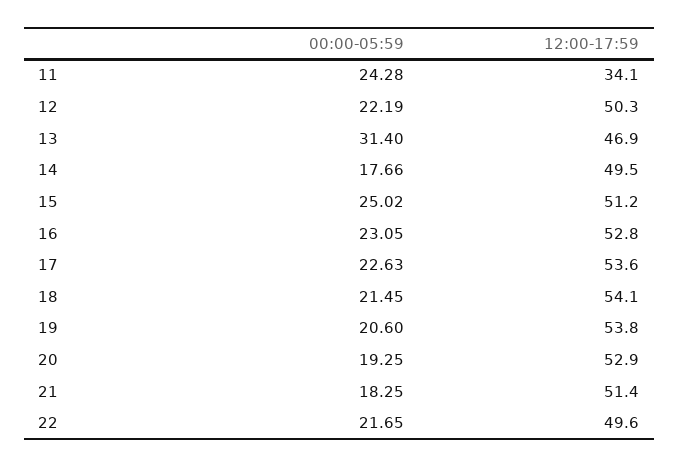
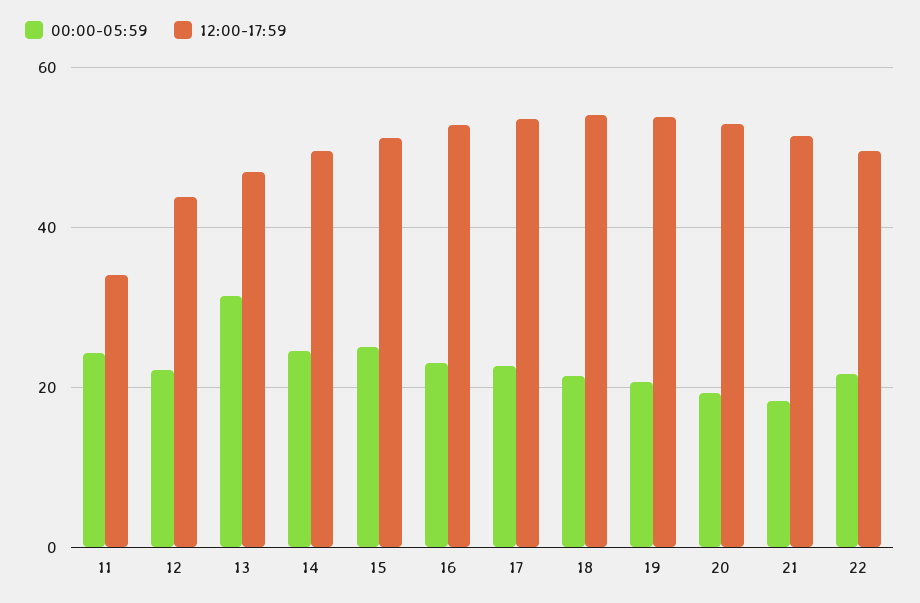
  {
    "00:00-05:59": {
      "11": 24.28,
      "12": 22.19,
      "13": 31.4,
-     "14": 17.66,
+     "14": 24,
      "15": 25.02,
      "16": 23.05,
      "17": 22.63,
      "18": 21.45,
      "19": 20.6,
      "20": 19.25,
      "21": 18.25,
      "22": 21.65
    },
    "12:00-17:59": {
      "11": 34.1,
-     "12": 50.3,
+     "12": 44,
      "13": 46.9,
      "14": 49.5,
      "15": 51.2,
      "16": 52.8,
      "17": 53.6,
      "18": 54.1,
      "19": 53.8,
      "20": 52.9,
      "21": 51.4,
      "22": 49.6
    }
  }

